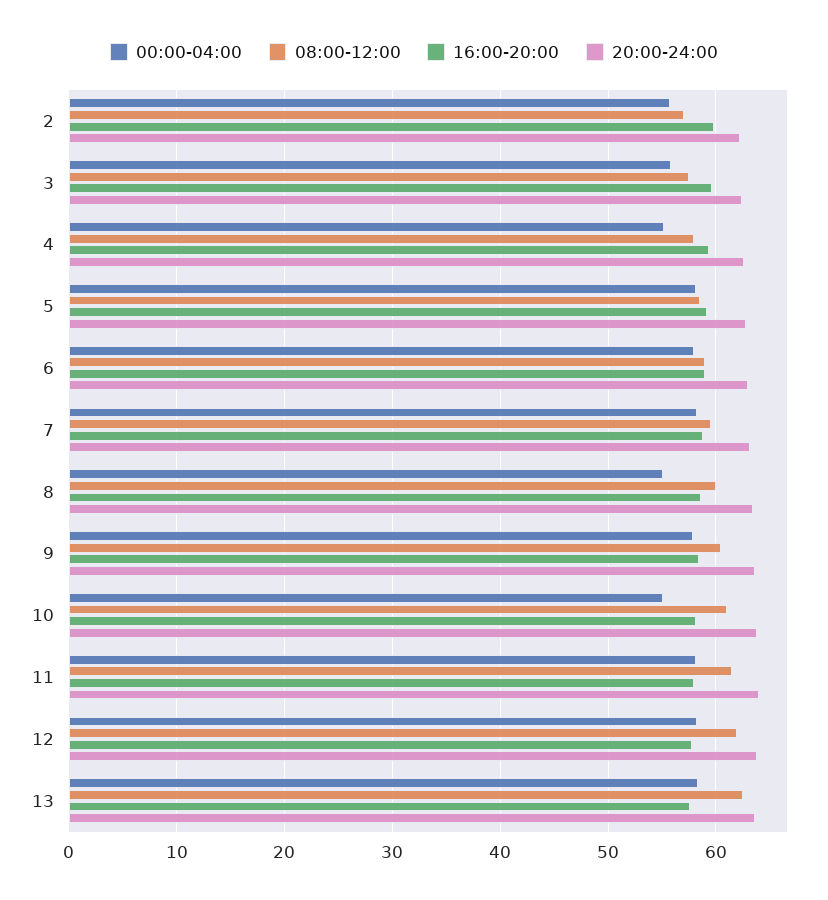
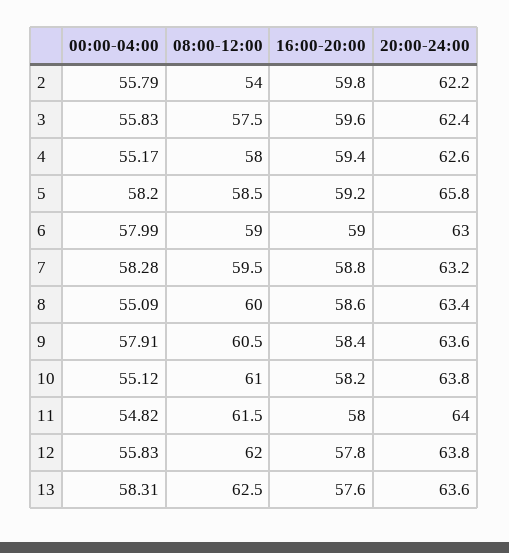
  {
    "00:00-04:00": {
      "2": 55.79,
      "3": 55.83,
      "4": 55.17,
      "5": 58.2,
      "6": 57.99,
      "7": 58.28,
      "8": 55.09,
      "9": 57.91,
      "10": 55.12,
-     "11": 58,
+     "11": 54.82,
-     "12": 58,
+     "12": 55.83,
      "13": 58.31
    },
    "08:00-12:00": {
-     "2": 57,
+     "2": 54,
      "3": 57.5,
      "4": 58,
      "5": 58.5,
      "6": 59,
      "7": 59.5,
      "8": 60,
      "9": 60.5,
      "10": 61,
      "11": 61.5,
      "12": 62,
      "13": 62.5
    },
    "16:00-20:00": {
      "2": 59.8,
      "3": 59.6,
      "4": 59.4,
      "5": 59.2,
      "6": 59,
      "7": 58.8,
      "8": 58.6,
      "9": 58.4,
      "10": 58.2,
      "11": 58,
      "12": 57.8,
      "13": 57.6
    },
    "20:00-24:00": {
      "2": 62.2,
      "3": 62.4,
      "4": 62.6,
-     "5": 63,
+     "5": 65.8,
      "6": 63,
      "7": 63.2,
      "8": 63.4,
      "9": 63.6,
      "10": 63.8,
      "11": 64,
      "12": 63.8,
      "13": 63.6
    }
  }

